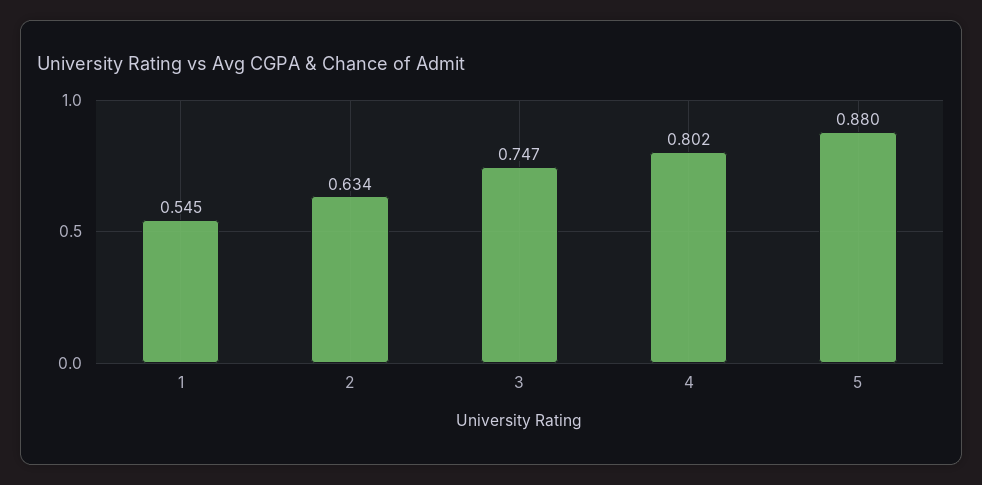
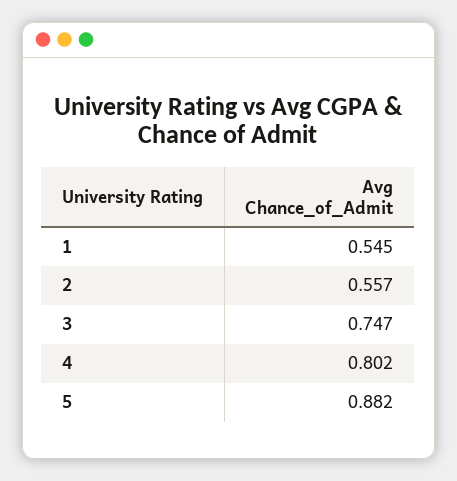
  {
    "1": 0.545,
-   "2": 0.634,
+   "2": 0.557,
    "3": 0.747,
    "4": 0.802,
-   "5": 0.88
+   "5": 0.882
  }

